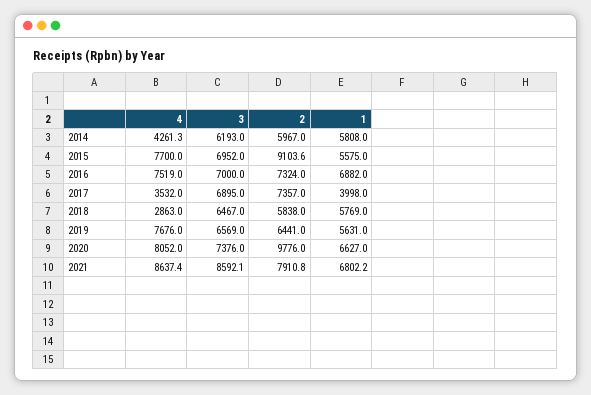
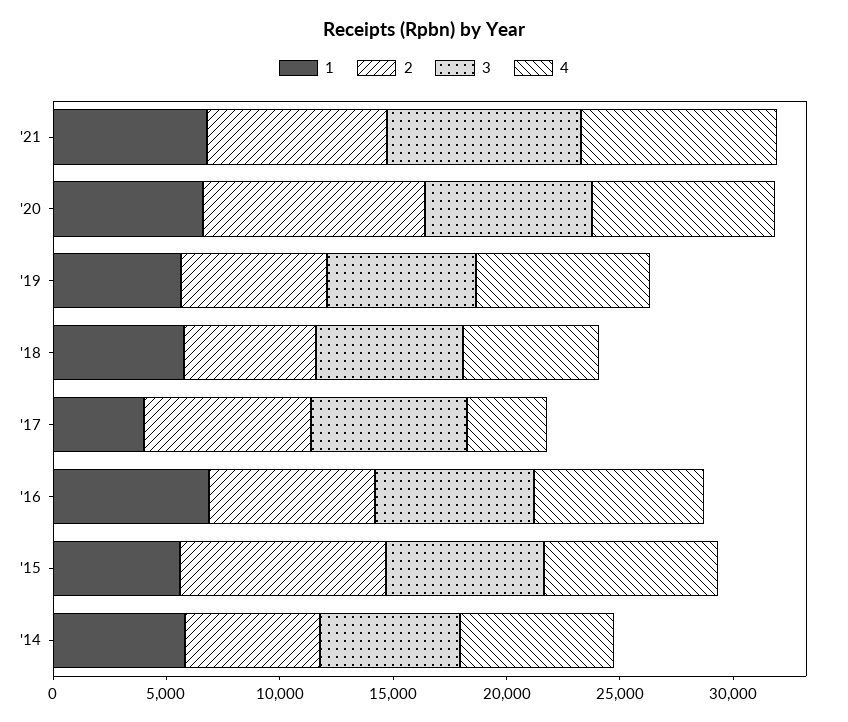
  {
    "4": {
-     "2014": 4261.3,
+     "2014": 7000,
      "2015": 7700,
      "2016": 7519,
      "2017": 3532,
-     "2018": 2863,
+     "2018": 6000,
      "2019": 7676,
      "2020": 8052,
      "2021": 8637.4
    },
    "3": {
      "2014": 6193,
      "2015": 6952,
      "2016": 7000,
      "2017": 6895,
      "2018": 6467,
      "2019": 6569,
      "2020": 7376,
      "2021": 8592.1
    },
    "2": {
      "2014": 5967,
      "2015": 9103.6,
      "2016": 7324,
      "2017": 7357,
      "2018": 5838,
      "2019": 6441,
      "2020": 9776,
      "2021": 7910.8
    },
    "1": {
      "2014": 5808,
      "2015": 5575,
      "2016": 6882,
      "2017": 3998,
      "2018": 5769,
      "2019": 5631,
      "2020": 6627,
      "2021": 6802.2
    }
  }

